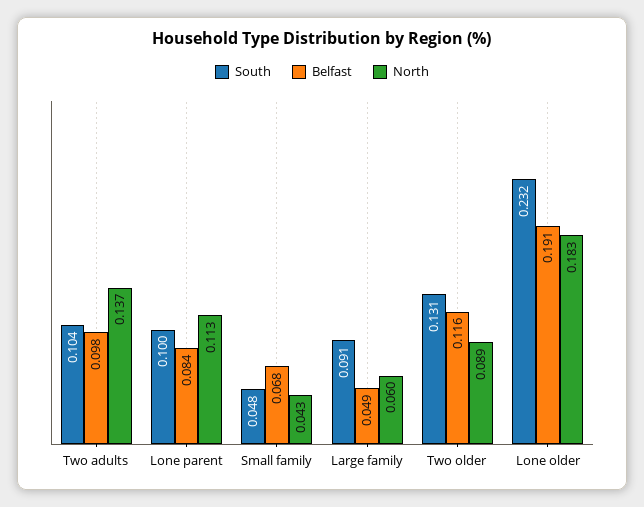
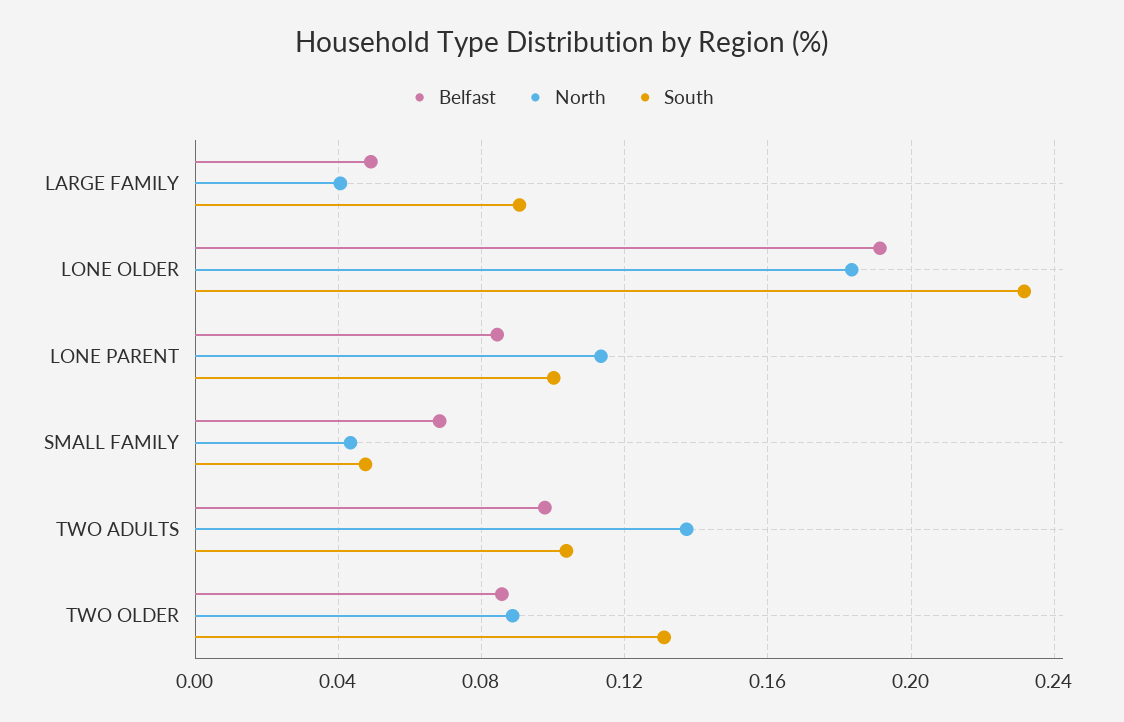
  {
    "South": {
      "Two adults": 0.104,
      "Lone parent": 0.1,
      "Small family": 0.048,
      "Large family": 0.091,
      "Two older": 0.131,
      "Lone older": 0.232
    },
    "Belfast": {
      "Two adults": 0.098,
      "Lone parent": 0.084,
      "Small family": 0.068,
      "Large family": 0.049,
-     "Two older": 0.116,
+     "Two older": 0.085,
      "Lone older": 0.191
    },
    "North": {
      "Two adults": 0.137,
      "Lone parent": 0.113,
      "Small family": 0.043,
-     "Large family": 0.06,
+     "Large family": 0.04,
      "Two older": 0.089,
      "Lone older": 0.183
    }
  }

